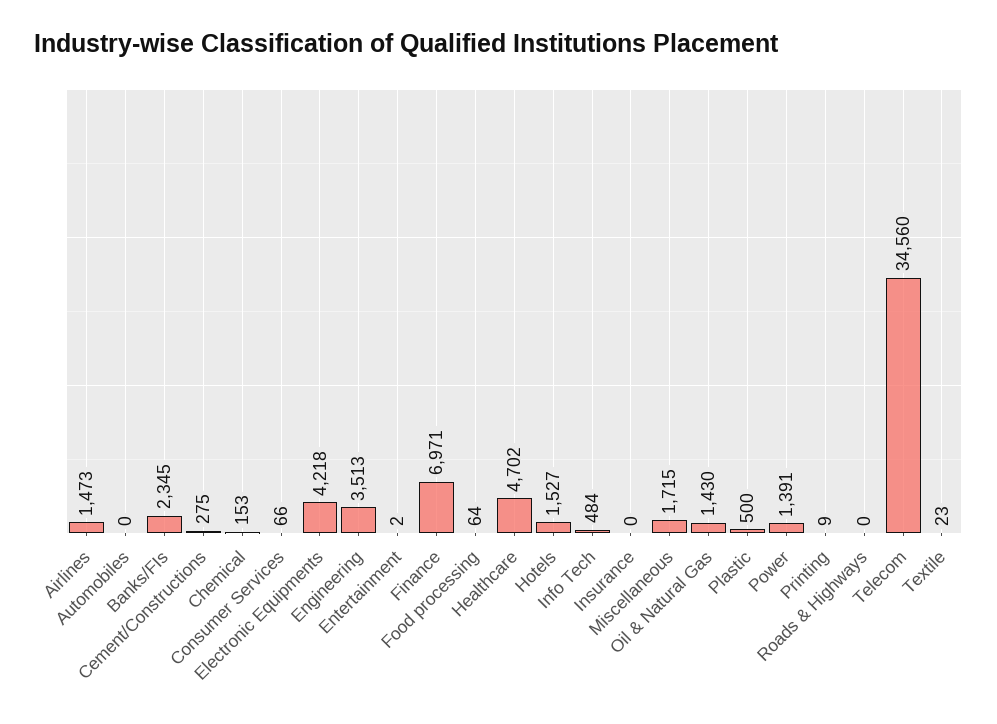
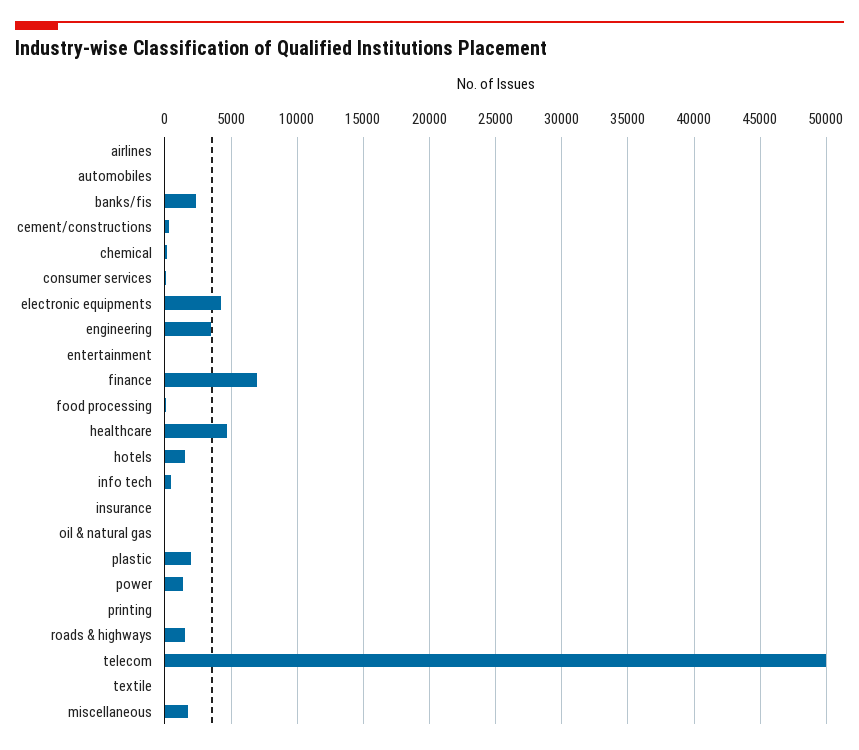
  {
-   "Airlines": 1473,
+   "Airlines": 0,
    "Automobiles": 0,
    "Banks/FIs": 2345,
    "Cement/Constructions": 275,
    "Chemical": 153,
    "Consumer Services": 66,
    "Electronic Equipments": 4218,
    "Engineering": 3513,
    "Entertainment": 2,
    "Finance": 6971,
    "Food processing": 64,
    "Healthcare": 4702,
    "Hotels": 1527,
    "Info Tech": 484,
    "Insurance": 0,
    "Miscellaneous": 1715,
-   "Oil & Natural Gas": 1430,
+   "Oil & Natural Gas": 0,
-   "Plastic": 500,
+   "Plastic": 2000,
    "Power": 1391,
    "Printing": 9,
-   "Roads & Highways": 0,
+   "Roads & Highways": 1500,
-   "Telecom": 34560,
+   "Telecom": 50000,
    "Textile": 23
  }

